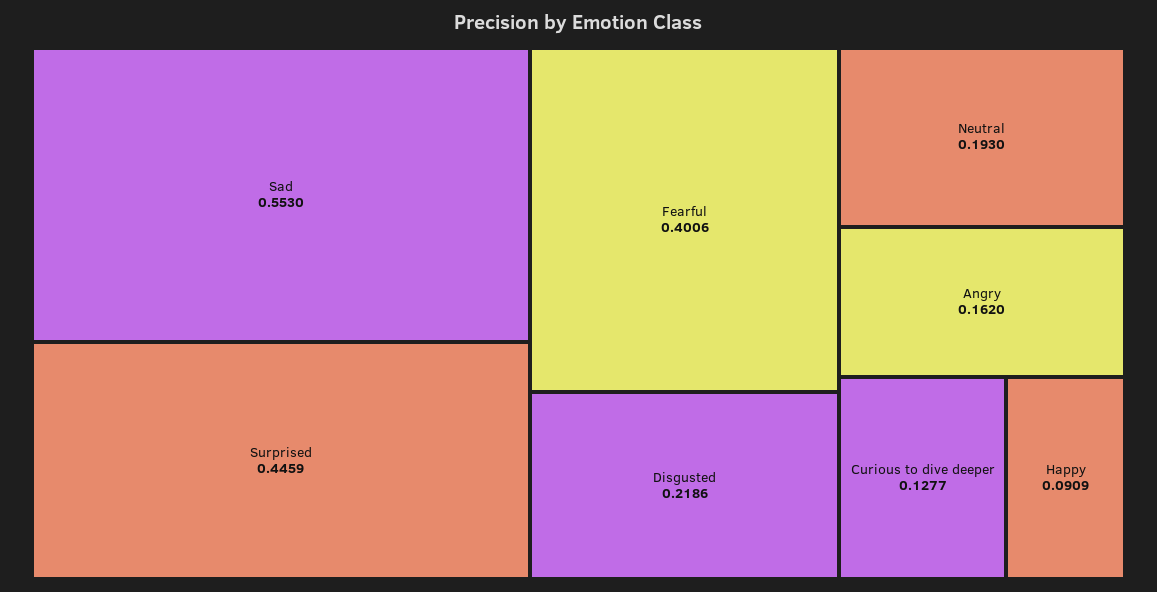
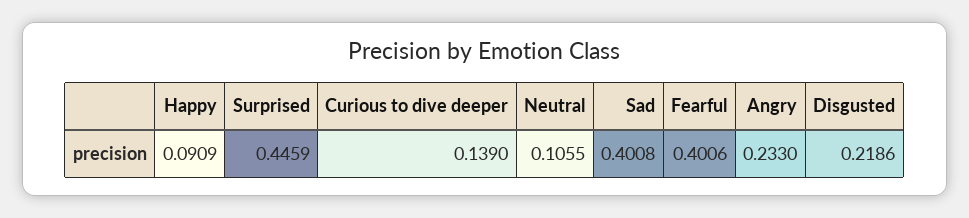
  {
-   "Sad": 0.553,
+   "Sad": 0.4008,
    "Surprised": 0.4459,
    "Fearful": 0.4006,
    "Disgusted": 0.2186,
-   "Neutral": 0.193,
+   "Neutral": 0.1055,
-   "Angry": 0.162,
+   "Angry": 0.233,
-   "Curious to dive deeper": 0.1277,
+   "Curious to dive deeper": 0.139,
    "Happy": 0.0909
  }

